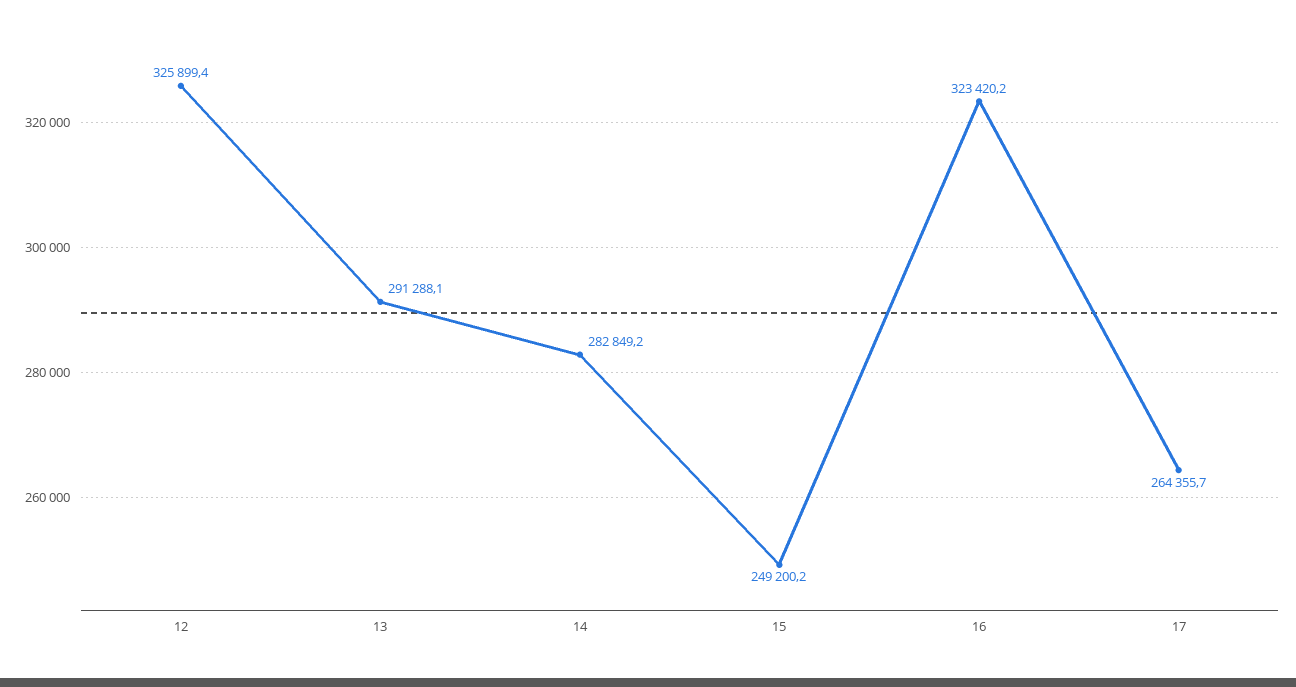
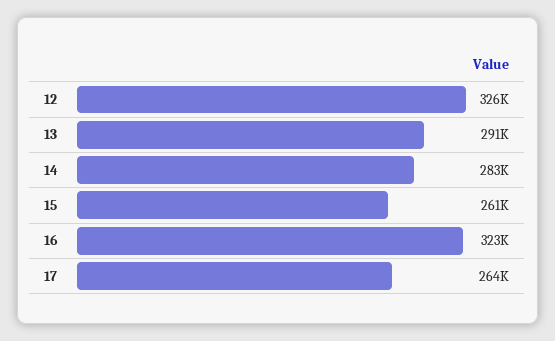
  {
    "12": 325899.4,
    "13": 291288.1,
    "14": 282849.2,
-   "15": 249200.2,
+   "15": 261000,
    "16": 323420.2,
    "17": 264355.7
  }

